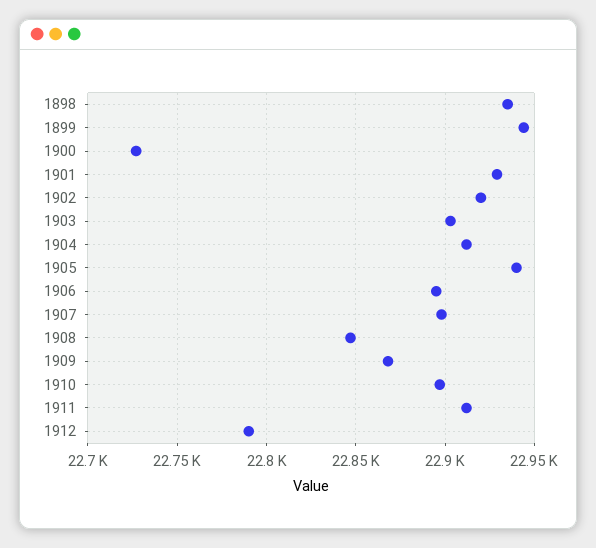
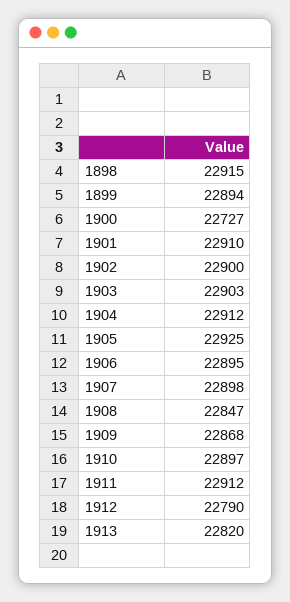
  {
-   "1898": 22935,
+   "1898": 22915,
-   "1899": 22945,
+   "1899": 22894,
    "1900": 22727,
-   "1901": 22930,
+   "1901": 22910,
-   "1902": 22920,
+   "1902": 22900,
    "1903": 22903,
    "1904": 22912,
-   "1905": 22940,
+   "1905": 22925,
    "1906": 22895,
    "1907": 22898,
    "1908": 22847,
    "1909": 22868,
    "1910": 22897,
    "1911": 22912,
-   "1912": 22790
+   "1912": 22790,
+   "1913": 22820
  }

